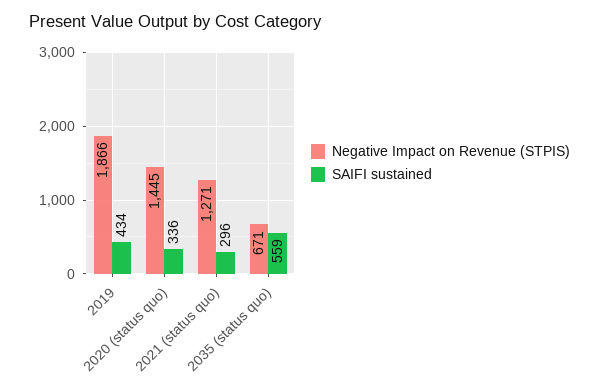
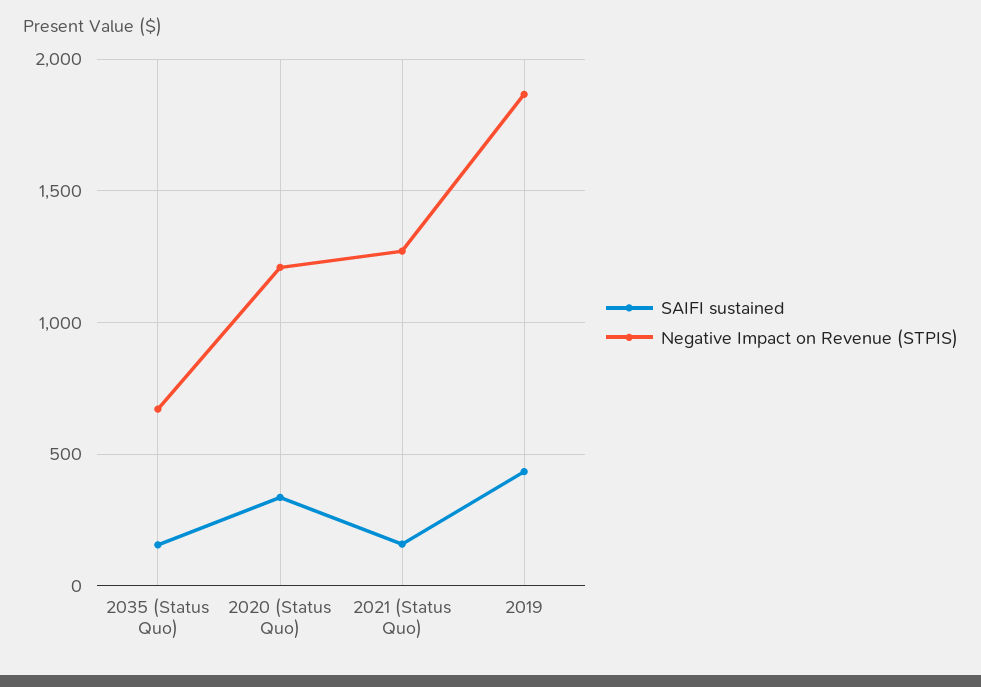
  {
    "Negative Impact on Revenue (STPIS)": {
      "2019": 1866,
-     "2020 (status quo)": 1445,
+     "2020 (status quo)": 1200,
      "2021 (status quo)": 1271,
      "2035 (status quo)": 671
    },
    "SAIFI sustained": {
      "2019": 434,
      "2020 (status quo)": 336,
-     "2021 (status quo)": 296,
+     "2021 (status quo)": 150,
-     "2035 (status quo)": 559
+     "2035 (status quo)": 150
    }
  }

